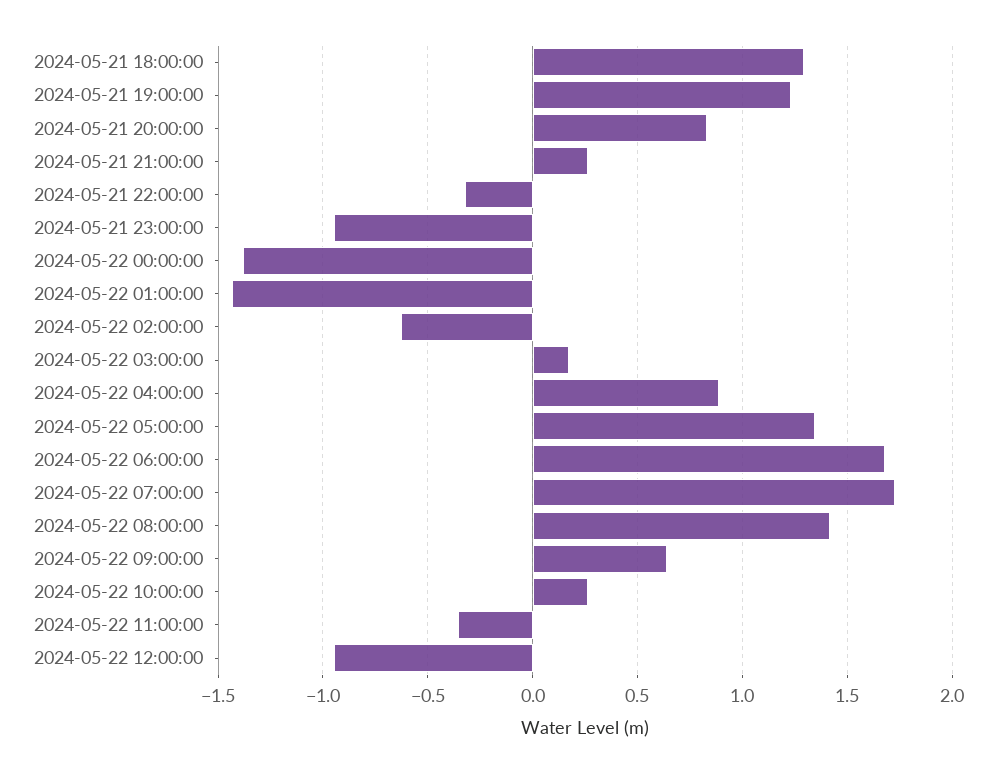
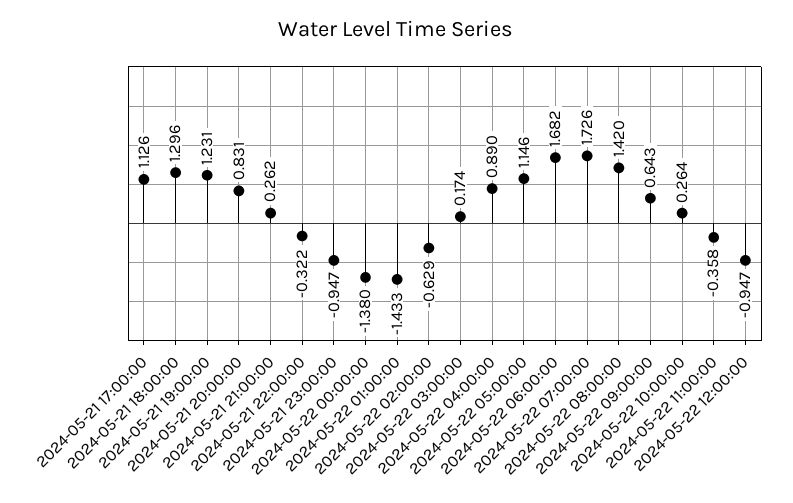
  {
    "2024-05-21 18:00:00": 1.296,
    "2024-05-21 19:00:00": 1.231,
    "2024-05-21 20:00:00": 0.831,
    "2024-05-21 21:00:00": 0.262,
    "2024-05-21 22:00:00": -0.322,
    "2024-05-21 23:00:00": -0.947,
    "2024-05-22 00:00:00": -1.38,
    "2024-05-22 01:00:00": -1.433,
    "2024-05-22 02:00:00": -0.629,
    "2024-05-22 03:00:00": 0.174,
    "2024-05-22 04:00:00": 0.89,
-   "2024-05-22 05:00:00": 1.35,
+   "2024-05-22 05:00:00": 1.146,
    "2024-05-22 06:00:00": 1.682,
    "2024-05-22 07:00:00": 1.726,
    "2024-05-22 08:00:00": 1.42,
    "2024-05-22 09:00:00": 0.643,
    "2024-05-22 10:00:00": 0.264,
    "2024-05-22 11:00:00": -0.358,
-   "2024-05-22 12:00:00": -0.947
+   "2024-05-22 12:00:00": -0.947,
+   "2024-05-21 17:00:00": 1.126
  }

